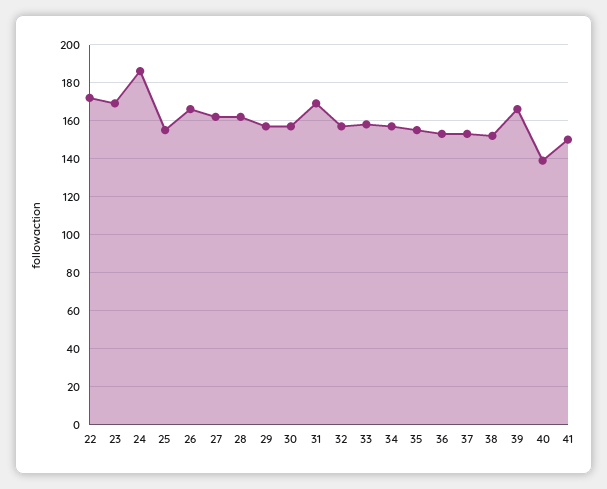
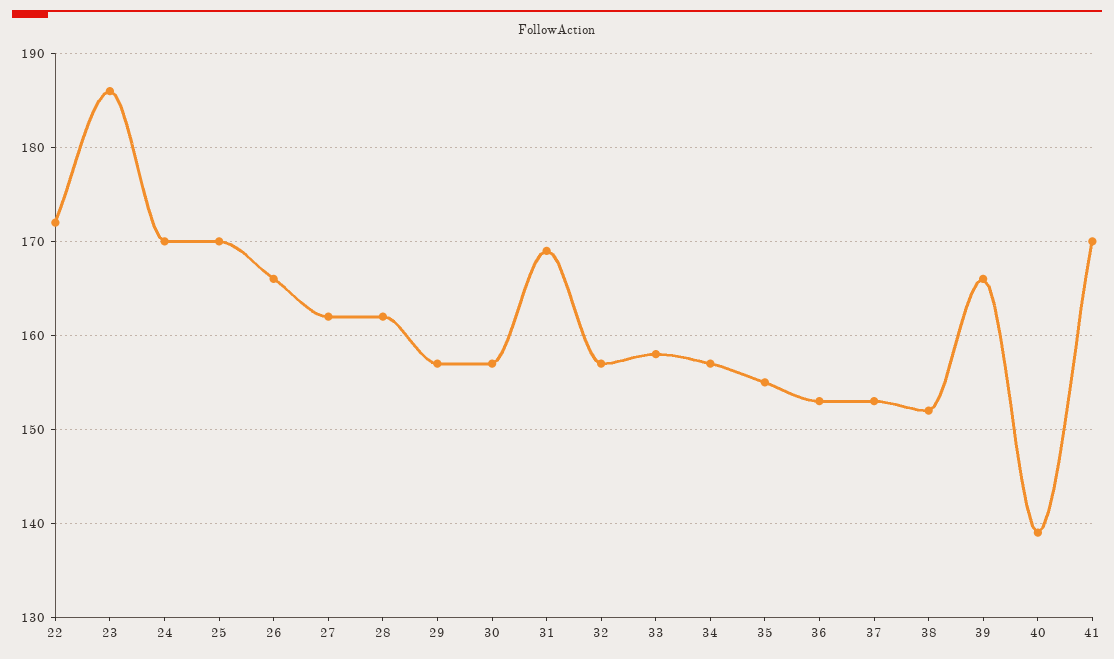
  {
    "22": 172,
-   "23": 170,
+   "23": 186,
-   "24": 185,
+   "24": 170,
-   "25": 155,
+   "25": 170,
    "26": 166,
    "27": 162,
    "28": 162,
    "29": 157,
    "30": 157,
    "31": 169,
    "32": 157,
    "33": 158,
    "34": 157,
    "35": 155,
    "36": 153,
    "37": 153,
    "38": 152,
    "39": 166,
    "40": 139,
-   "41": 150
+   "41": 170
  }

